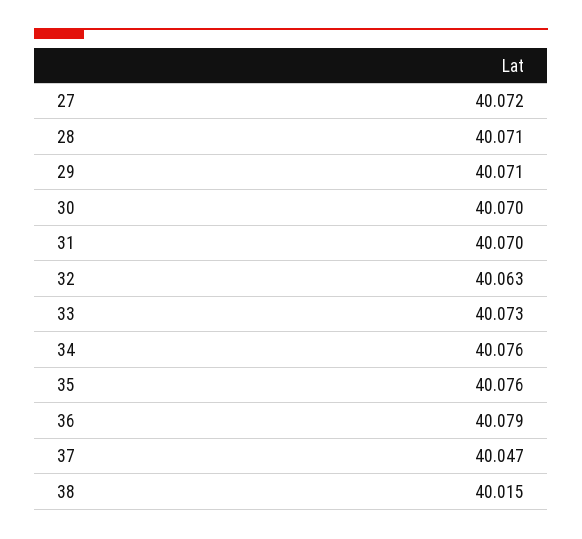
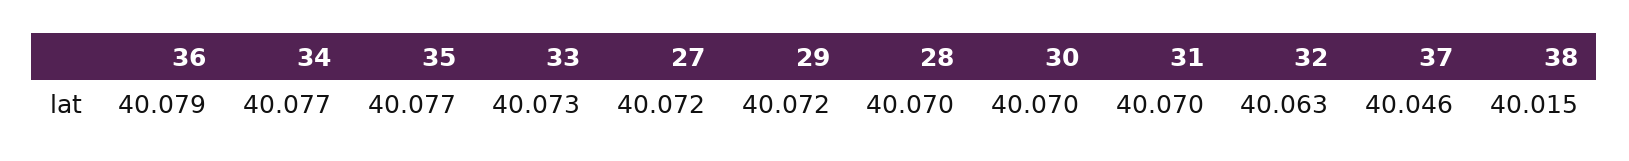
  {
    "27": 40.072,
-   "28": 40.071,
+   "28": 40.07,
-   "29": 40.071,
+   "29": 40.072,
    "30": 40.07,
    "31": 40.07,
    "32": 40.063,
    "33": 40.073,
-   "34": 40.076,
+   "34": 40.077,
-   "35": 40.076,
+   "35": 40.077,
    "36": 40.079,
-   "37": 40.047,
+   "37": 40.046,
    "38": 40.015
  }

